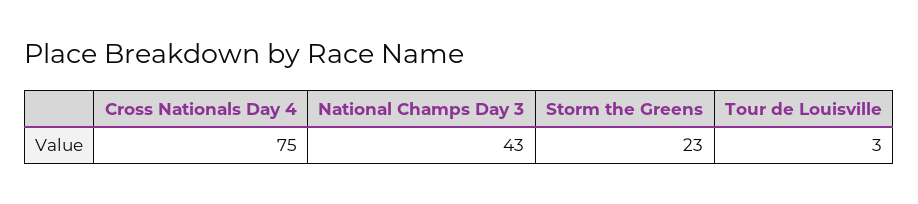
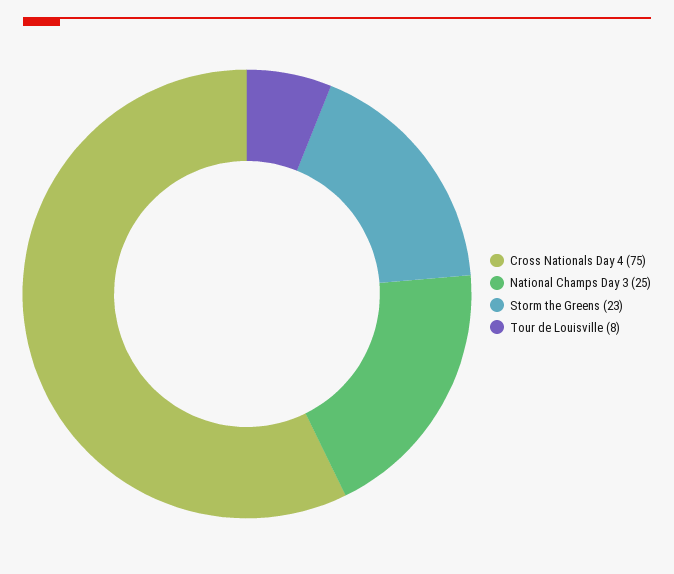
  {
    "Cross Nationals Day 4": 75,
-   "National Champs Day 3": 43,
+   "National Champs Day 3": 25,
    "Storm the Greens": 23,
-   "Tour de Louisville": 3
+   "Tour de Louisville": 8
  }

